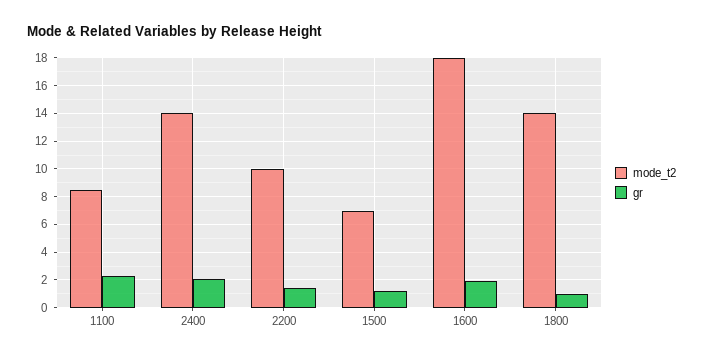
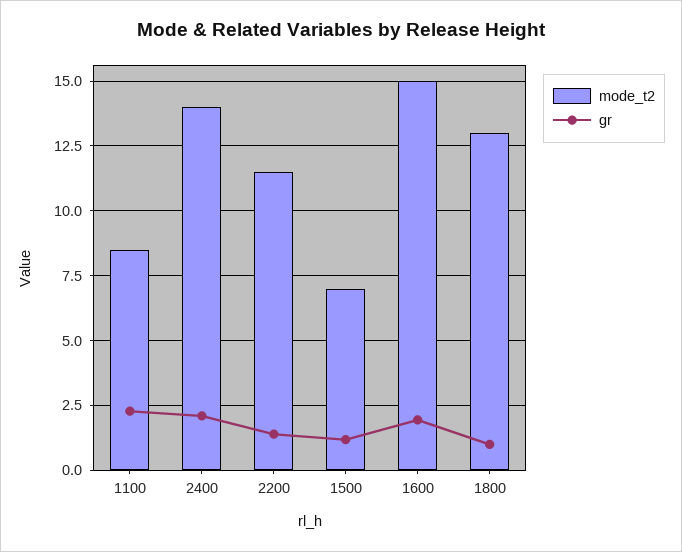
  {
    "mode_t2": {
      "1100": 8.5,
      "2400": 14,
-     "2200": 10,
+     "2200": 11.5,
      "1500": 7,
-     "1600": 18,
+     "1600": 15,
-     "1800": 14
+     "1800": 13
    },
    "gr": {
      "1100": 2.25,
      "2400": 2,
      "2200": 1.5,
      "1500": 1.25,
      "1600": 2,
      "1800": 1
    }
  }

